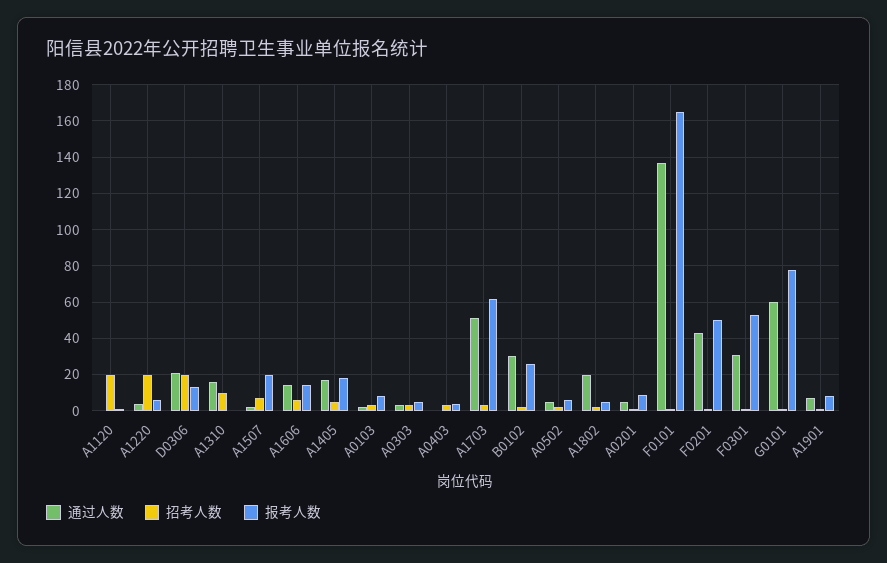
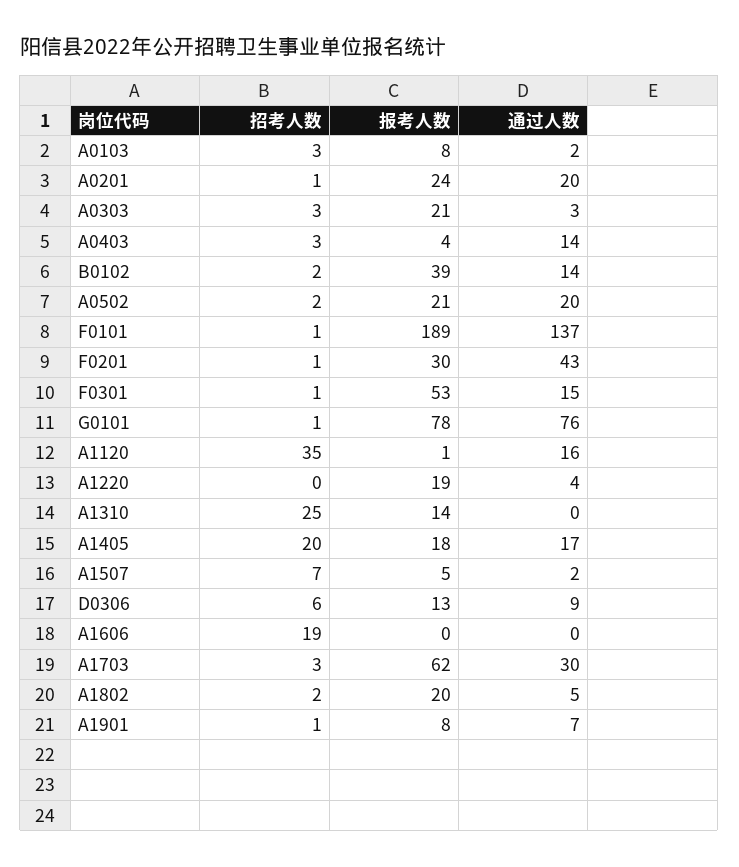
  {
    "通过人数": {
-     "A1120": 0,
+     "A1120": 16,
      "A1220": 4,
-     "D0306": 20,
+     "D0306": 9,
-     "A1310": 15,
+     "A1310": 0,
      "A1507": 2,
-     "A1606": 15,
+     "A1606": 0,
      "A1405": 17,
      "A0103": 2,
      "A0303": 3,
-     "A0403": 0,
+     "A0403": 14,
-     "A1703": 50,
+     "A1703": 30,
-     "B0102": 30,
+     "B0102": 14,
-     "A0502": 5,
+     "A0502": 20,
-     "A1802": 20,
+     "A1802": 5,
-     "A0201": 5,
+     "A0201": 20,
      "F0101": 137,
      "F0201": 43,
-     "F0301": 30,
+     "F0301": 15,
-     "G0101": 60,
+     "G0101": 76,
      "A1901": 7
    },
    "招考人数": {
-     "A1120": 20,
+     "A1120": 35,
-     "A1220": 20,
+     "A1220": 0,
-     "D0306": 20,
+     "D0306": 6,
-     "A1310": 10,
+     "A1310": 25,
      "A1507": 7,
-     "A1606": 5,
+     "A1606": 19,
-     "A1405": 5,
+     "A1405": 20,
      "A0103": 3,
      "A0303": 3,
      "A0403": 3,
      "A1703": 3,
      "B0102": 2,
      "A0502": 2,
      "A1802": 2,
      "A0201": 1,
      "F0101": 1,
      "F0201": 1,
      "F0301": 1,
      "G0101": 1,
      "A1901": 1
    },
    "报考人数": {
      "A1120": 1,
-     "A1220": 5,
+     "A1220": 19,
      "D0306": 13,
-     "A1310": 0,
+     "A1310": 14,
-     "A1507": 20,
+     "A1507": 5,
-     "A1606": 15,
+     "A1606": 0,
      "A1405": 18,
      "A0103": 8,
-     "A0303": 5,
+     "A0303": 21,
      "A0403": 4,
      "A1703": 62,
-     "B0102": 25,
+     "B0102": 39,
-     "A0502": 5,
+     "A0502": 21,
-     "A1802": 5,
+     "A1802": 20,
-     "A0201": 10,
+     "A0201": 24,
-     "F0101": 165,
+     "F0101": 189,
-     "F0201": 50,
+     "F0201": 30,
      "F0301": 53,
      "G0101": 78,
      "A1901": 8
    }
  }

